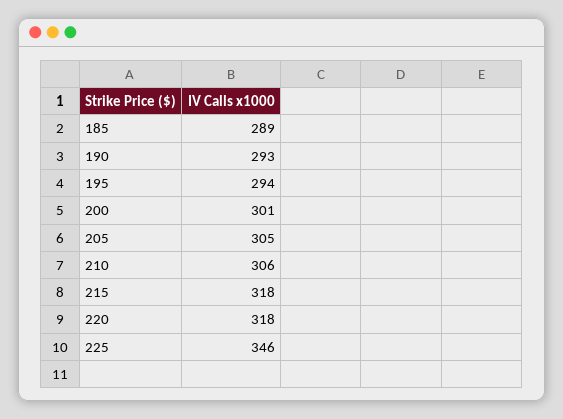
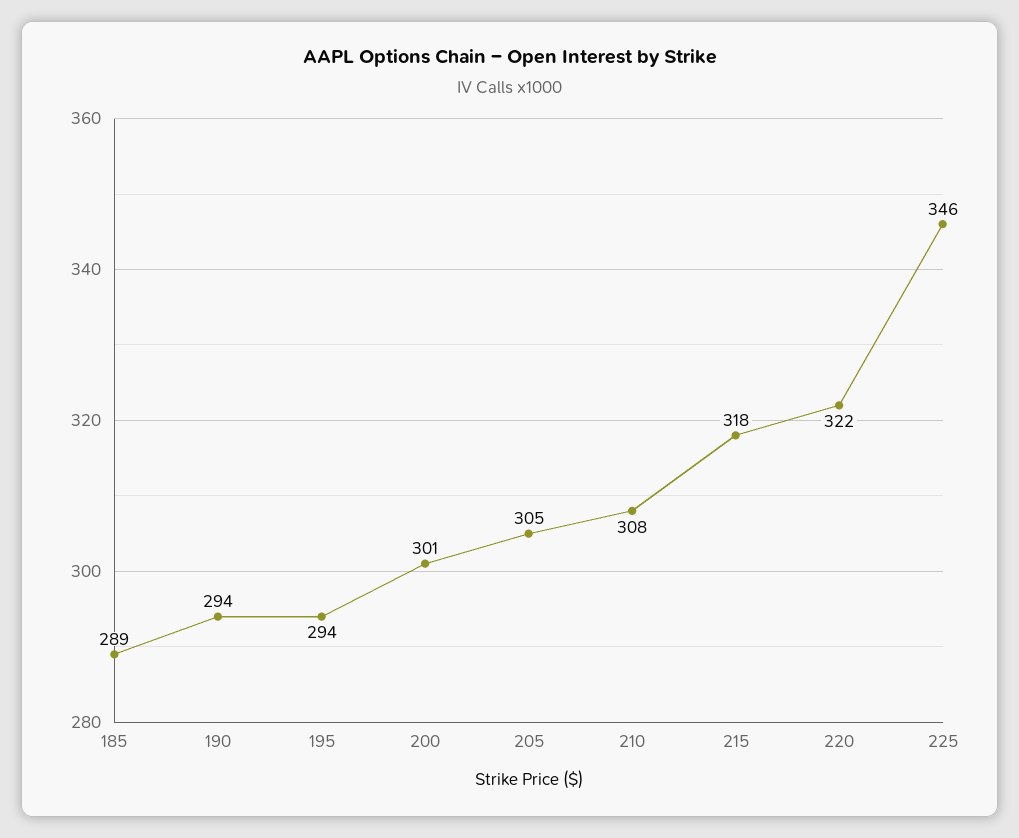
  {
    "185": 289,
-   "190": 293,
+   "190": 294,
    "195": 294,
    "200": 301,
    "205": 305,
-   "210": 306,
+   "210": 308,
    "215": 318,
-   "220": 318,
+   "220": 322,
    "225": 346
  }

